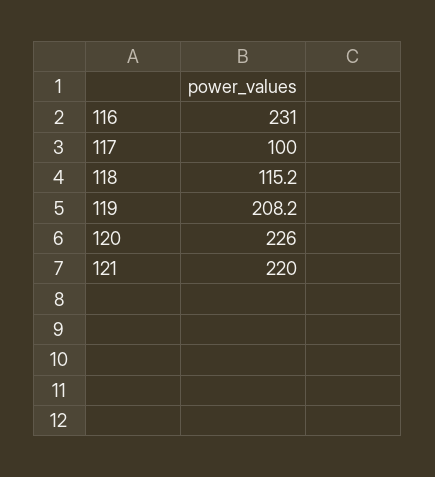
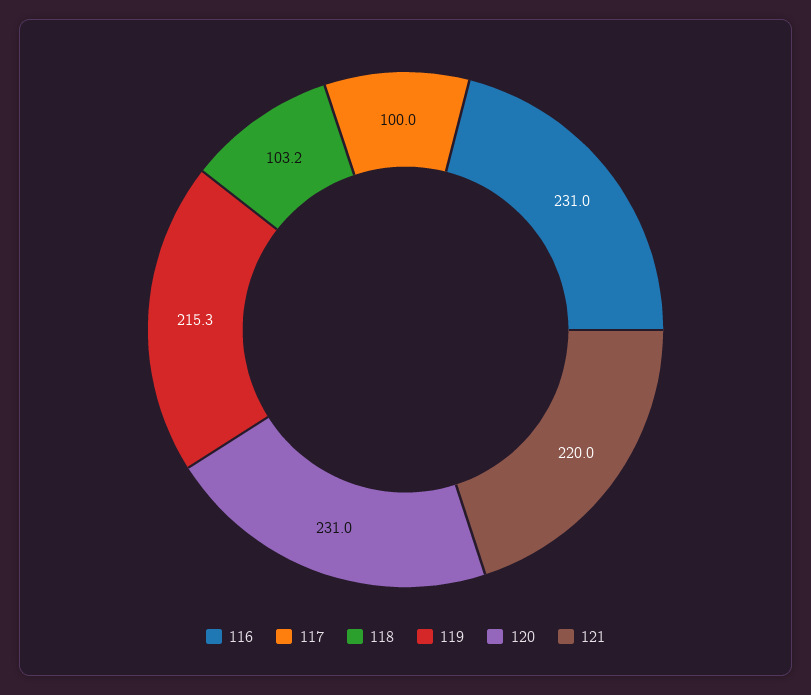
  {
    "116": 231,
    "117": 100,
-   "118": 115.2,
+   "118": 103.2,
-   "119": 208.2,
+   "119": 215.3,
-   "120": 226,
+   "120": 231,
    "121": 220
  }

